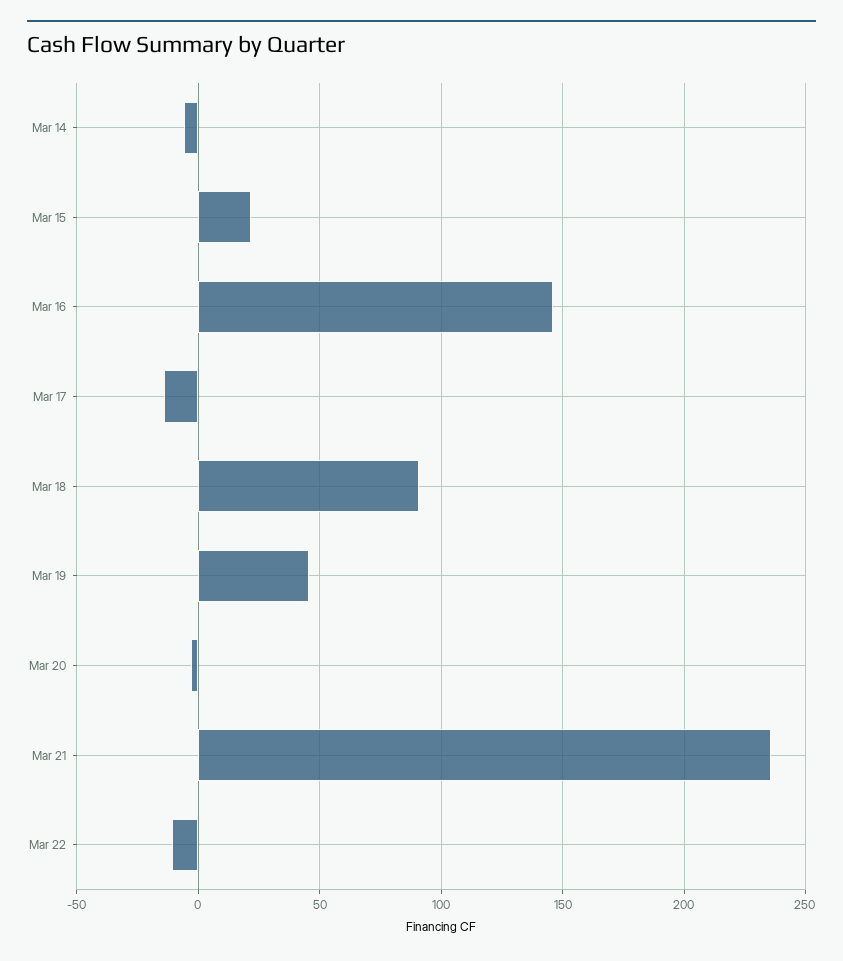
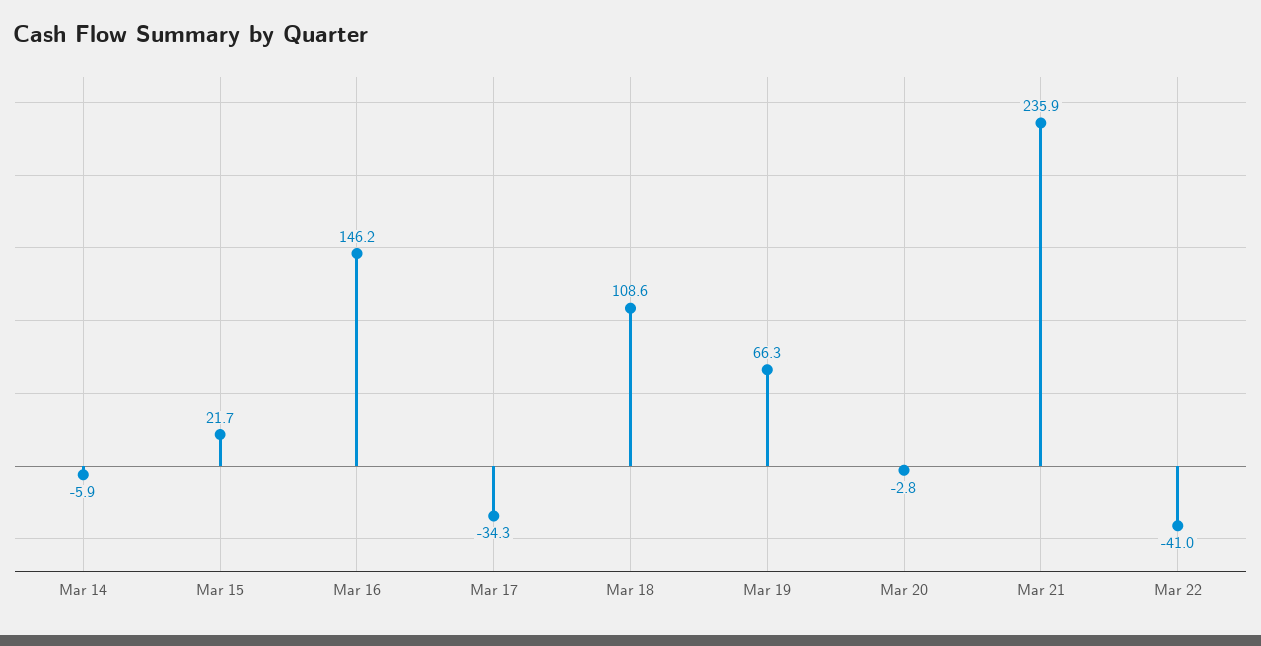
  {
    "Mar 14": -5.9,
    "Mar 15": 21.7,
    "Mar 16": 146.2,
-   "Mar 17": -15,
+   "Mar 17": -34.3,
-   "Mar 18": 90,
+   "Mar 18": 108.6,
-   "Mar 19": 45,
+   "Mar 19": 66.3,
    "Mar 20": -2.8,
    "Mar 21": 235.9,
-   "Mar 22": -10
+   "Mar 22": -41
  }

